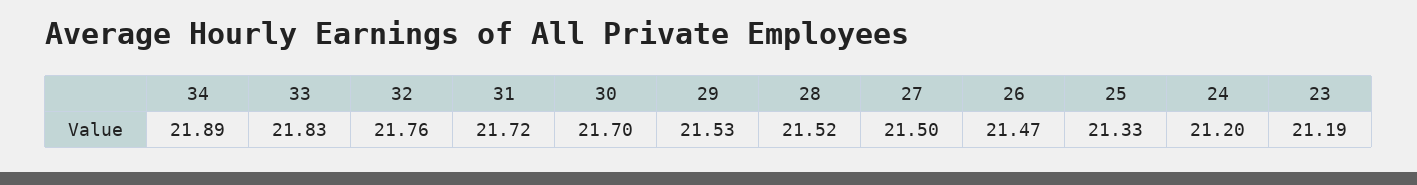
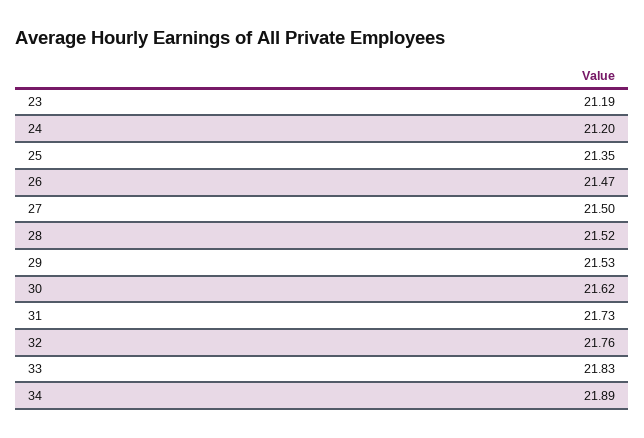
  {
    "34": 21.89,
    "33": 21.83,
    "32": 21.76,
-   "31": 21.72,
+   "31": 21.73,
-   "30": 21.7,
+   "30": 21.62,
    "29": 21.53,
    "28": 21.52,
    "27": 21.5,
    "26": 21.47,
-   "25": 21.33,
+   "25": 21.35,
    "24": 21.2,
    "23": 21.19
  }

